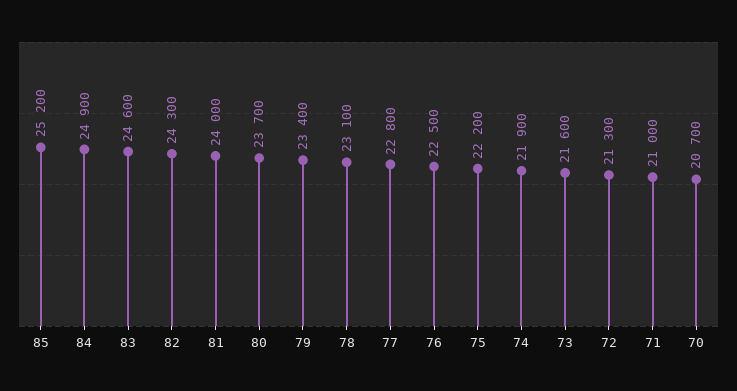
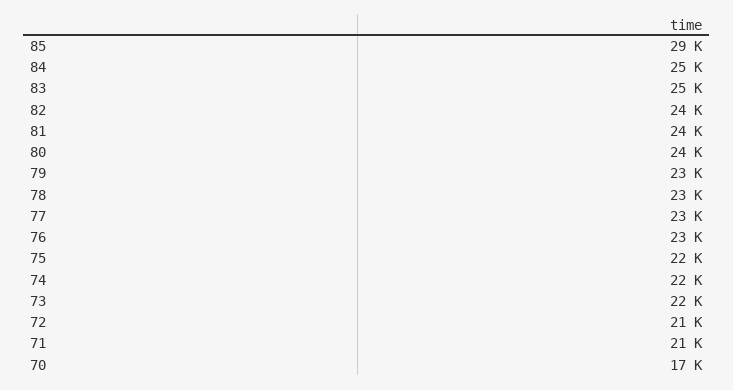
  {
-   "85": 25200,
+   "85": 29000,
    "84": 24900,
    "83": 24600,
    "82": 24300,
    "81": 24000,
    "80": 23700,
    "79": 23400,
    "78": 23100,
    "77": 22800,
    "76": 22500,
    "75": 22200,
    "74": 21900,
    "73": 21600,
    "72": 21300,
    "71": 21000,
-   "70": 20700
+   "70": 17000
  }

